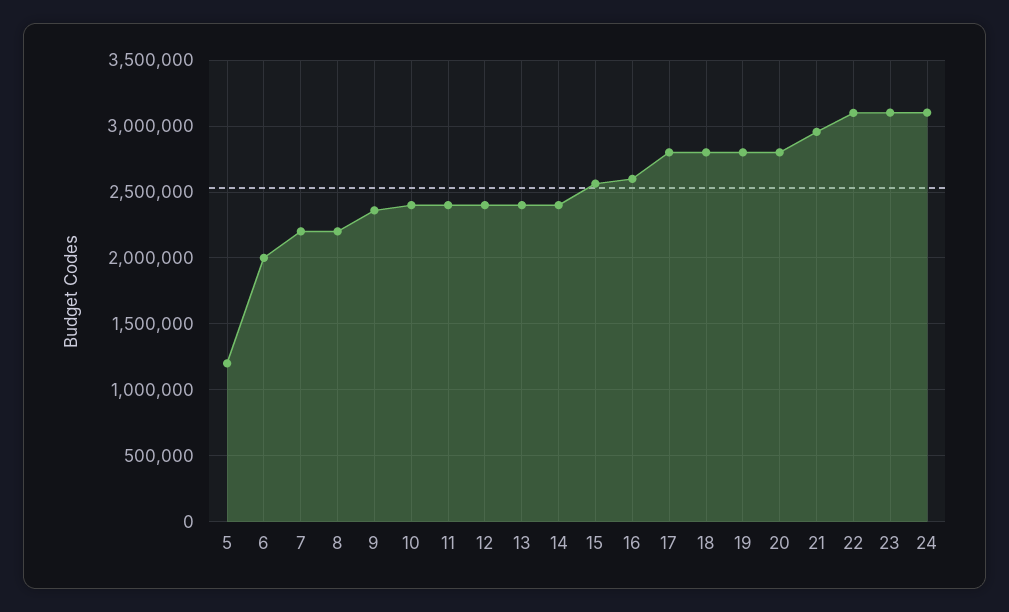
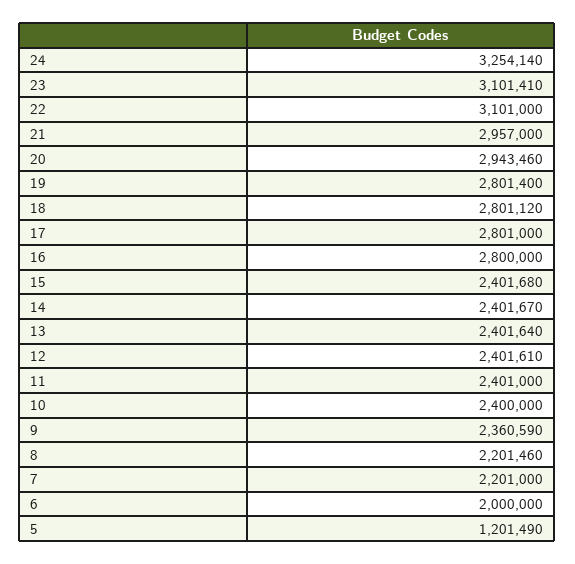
  {
    "5": 1201490,
    "6": 2000000,
    "7": 2201000,
    "8": 2201460,
    "9": 2360590,
    "10": 2400000,
    "11": 2401000,
    "12": 2401610,
    "13": 2401640,
    "14": 2401670,
-   "15": 2550000,
+   "15": 2401680,
-   "16": 2600000,
+   "16": 2800000,
    "17": 2801000,
    "18": 2801120,
    "19": 2801400,
-   "20": 2800000,
+   "20": 2943460,
    "21": 2957000,
    "22": 3101000,
    "23": 3101410,
-   "24": 3100000
+   "24": 3254140
  }

